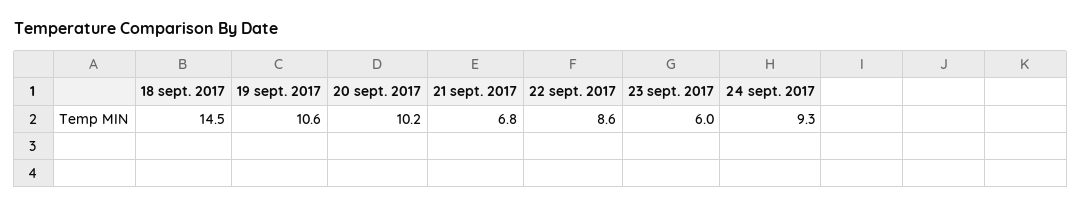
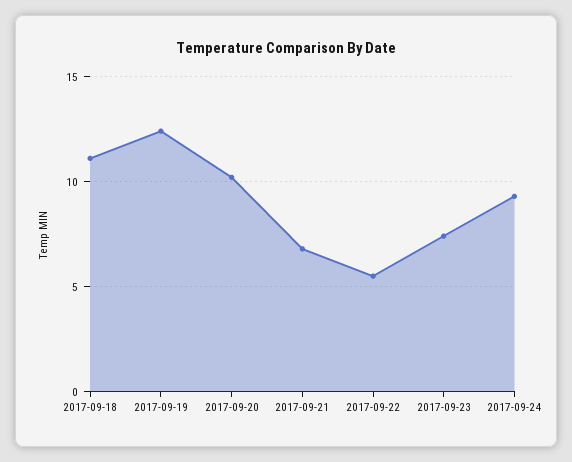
  {
-   "18 sept. 2017": 14.5,
+   "18 sept. 2017": 11,
-   "19 sept. 2017": 10.6,
+   "19 sept. 2017": 12.5,
    "20 sept. 2017": 10.2,
    "21 sept. 2017": 6.8,
-   "22 sept. 2017": 8.6,
+   "22 sept. 2017": 5.5,
-   "23 sept. 2017": 6,
+   "23 sept. 2017": 7.5,
    "24 sept. 2017": 9.3
  }

